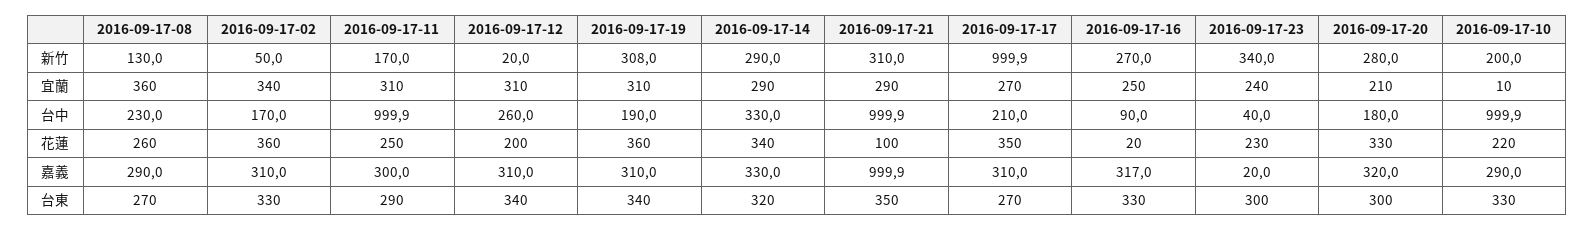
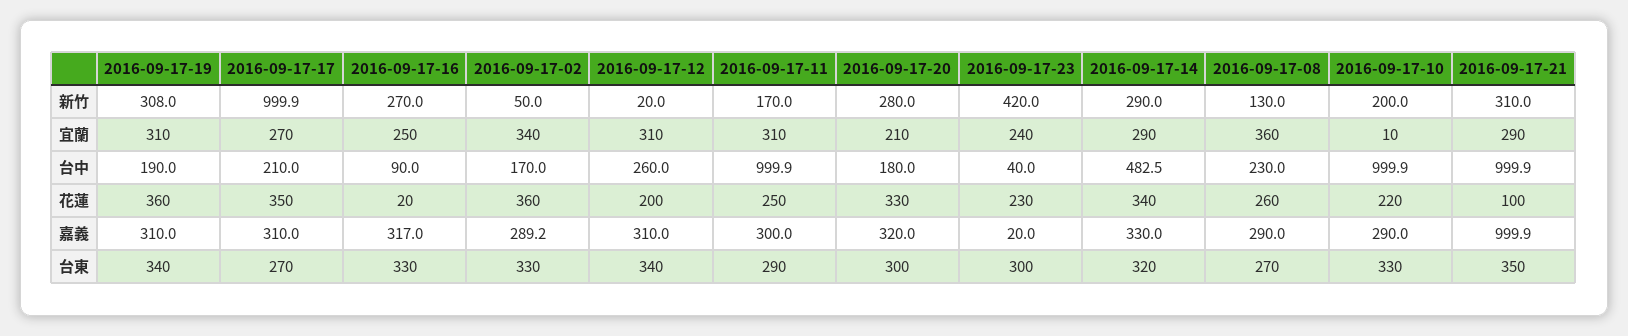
  {
    "2016-09-17-08": {
      "新竹": 130,
      "宜蘭": 360,
      "台中": 230,
      "花蓮": 260,
      "嘉義": 290,
      "台東": 270
    },
    "2016-09-17-02": {
      "新竹": 50,
      "宜蘭": 340,
      "台中": 170,
      "花蓮": 360,
-     "嘉義": 310,
+     "嘉義": 289.2,
      "台東": 330
    },
    "2016-09-17-11": {
      "新竹": 170,
      "宜蘭": 310,
      "台中": 999.9,
      "花蓮": 250,
      "嘉義": 300,
      "台東": 290
    },
    "2016-09-17-12": {
      "新竹": 20,
      "宜蘭": 310,
      "台中": 260,
      "花蓮": 200,
      "嘉義": 310,
      "台東": 340
    },
    "2016-09-17-19": {
      "新竹": 308,
      "宜蘭": 310,
      "台中": 190,
      "花蓮": 360,
      "嘉義": 310,
      "台東": 340
    },
    "2016-09-17-14": {
      "新竹": 290,
      "宜蘭": 290,
-     "台中": 330,
+     "台中": 482.5,
      "花蓮": 340,
      "嘉義": 330,
      "台東": 320
    },
    "2016-09-17-21": {
      "新竹": 310,
      "宜蘭": 290,
      "台中": 999.9,
      "花蓮": 100,
      "嘉義": 999.9,
      "台東": 350
    },
    "2016-09-17-17": {
      "新竹": 999.9,
      "宜蘭": 270,
      "台中": 210,
      "花蓮": 350,
      "嘉義": 310,
      "台東": 270
    },
    "2016-09-17-16": {
      "新竹": 270,
      "宜蘭": 250,
      "台中": 90,
      "花蓮": 20,
      "嘉義": 317,
      "台東": 330
    },
    "2016-09-17-23": {
-     "新竹": 340,
+     "新竹": 420,
      "宜蘭": 240,
      "台中": 40,
      "花蓮": 230,
      "嘉義": 20,
      "台東": 300
    },
    "2016-09-17-20": {
      "新竹": 280,
      "宜蘭": 210,
      "台中": 180,
      "花蓮": 330,
      "嘉義": 320,
      "台東": 300
    },
    "2016-09-17-10": {
      "新竹": 200,
      "宜蘭": 10,
      "台中": 999.9,
      "花蓮": 220,
      "嘉義": 290,
      "台東": 330
    }
  }

